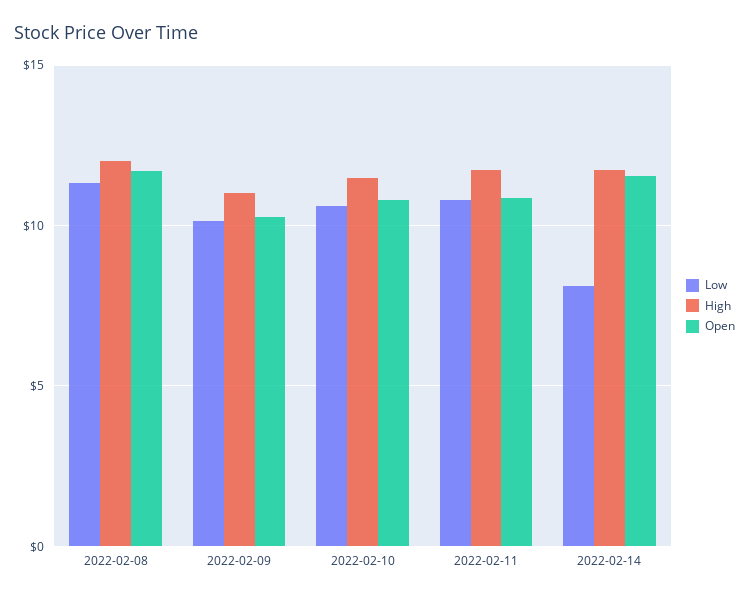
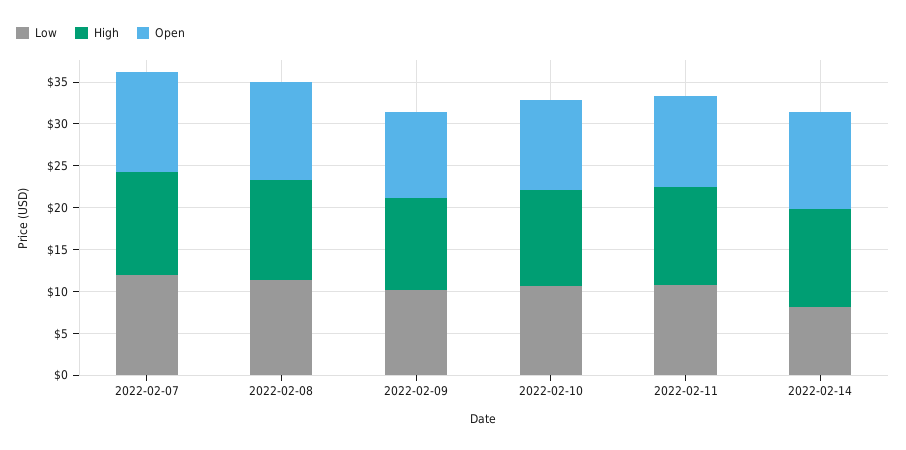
  {
    "Low": {
      "2022-02-08": 11.5,
      "2022-02-09": 10,
      "2022-02-10": 10.5,
      "2022-02-11": 11,
-     "2022-02-14": 8
+     "2022-02-14": 8,
+     "2022-02-07": 12
    },
    "High": {
      "2022-02-08": 12,
      "2022-02-09": 11,
      "2022-02-10": 11.5,
      "2022-02-11": 11.5,
-     "2022-02-14": 11.5
+     "2022-02-14": 11.5,
+     "2022-02-07": 12
    },
    "Open": {
      "2022-02-08": 11.5,
      "2022-02-09": 10.5,
      "2022-02-10": 11,
      "2022-02-11": 11,
-     "2022-02-14": 11.5
+     "2022-02-14": 11.5,
+     "2022-02-07": 12
    }
  }

